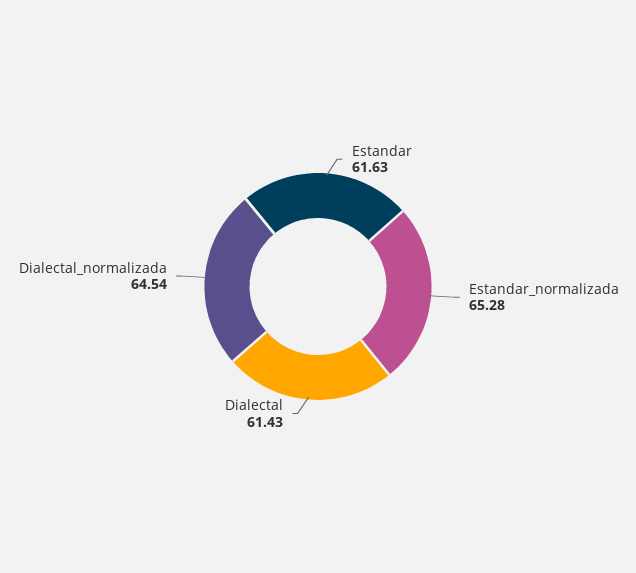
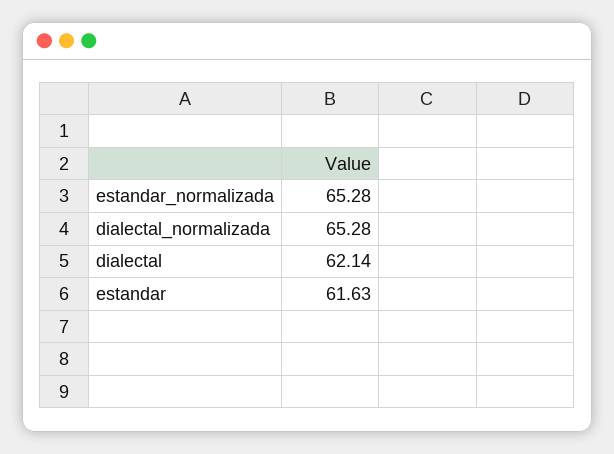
  {
    "Estandar": 61.63,
    "Estandar_normalizada": 65.28,
-   "Dialectal": 61.43,
+   "Dialectal": 62.14,
-   "Dialectal_normalizada": 64.54
+   "Dialectal_normalizada": 65.28
  }

